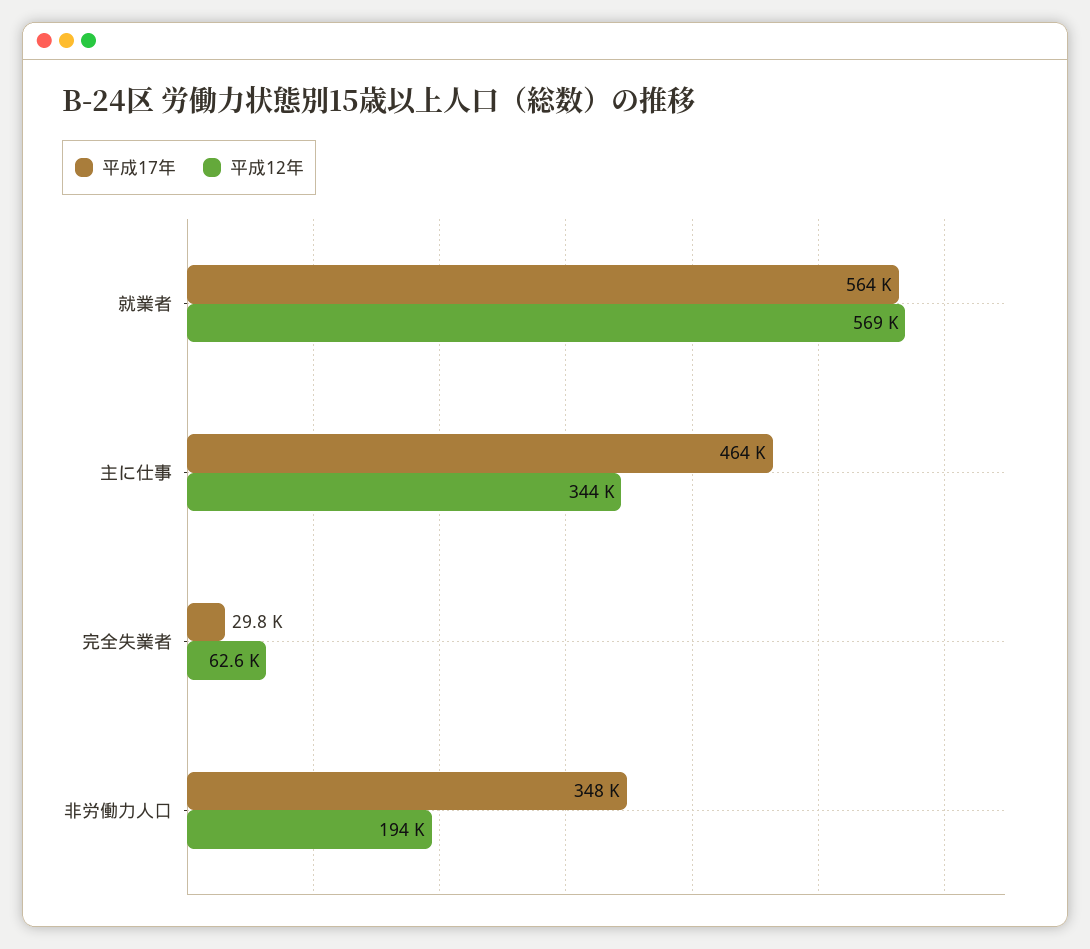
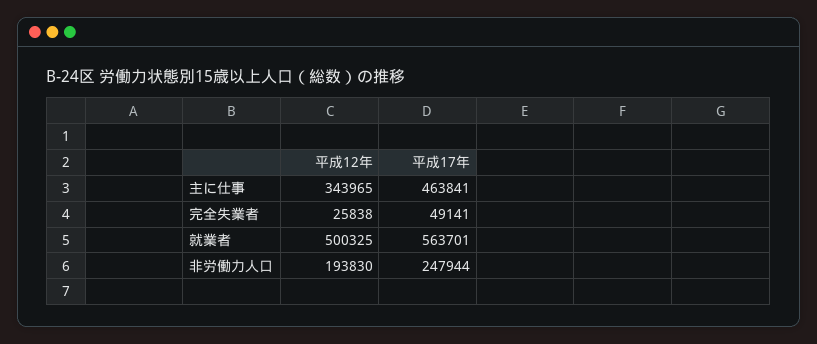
  {
    "平成17年": {
      "就業者": 563701,
      "主に仕事": 463841,
-     "完全失業者": 29800,
+     "完全失業者": 49141,
-     "非労働力人口": 348000
+     "非労働力人口": 247944
    },
    "平成12年": {
-     "就業者": 569000,
+     "就業者": 500325,
      "主に仕事": 343965,
-     "完全失業者": 62600,
+     "完全失業者": 25838,
      "非労働力人口": 193830
    }
  }

